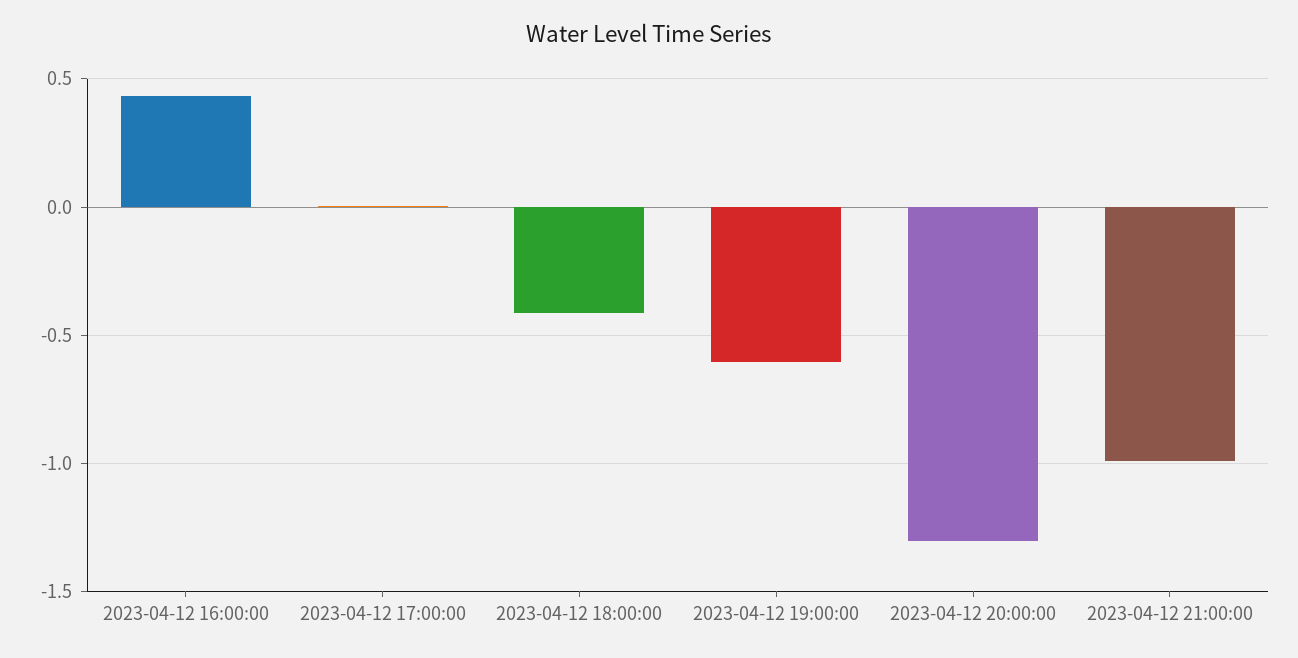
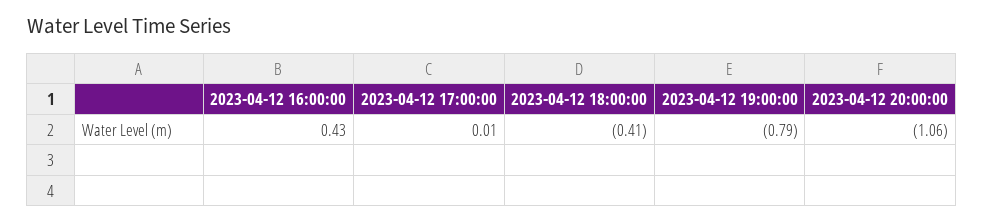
  {
    "2023-04-12 16:00:00": 0.43,
    "2023-04-12 17:00:00": 0.01,
    "2023-04-12 18:00:00": -0.41,
-   "2023-04-12 19:00:00": -0.6,
+   "2023-04-12 19:00:00": -0.79,
-   "2023-04-12 20:00:00": -1.3,
+   "2023-04-12 20:00:00": -1.06
-   "2023-04-12 21:00:00": -1
  }

